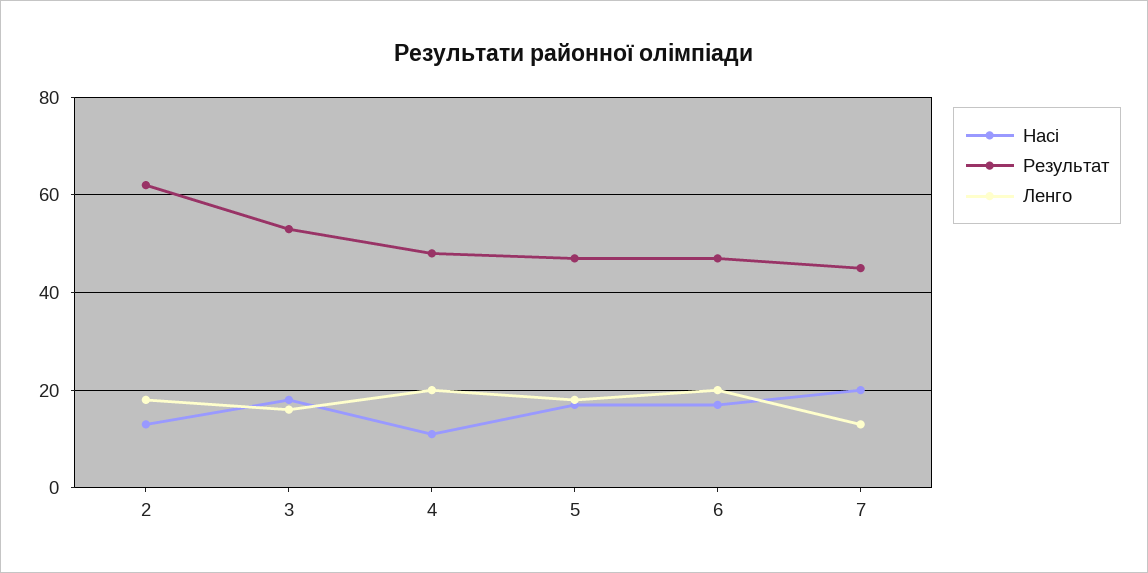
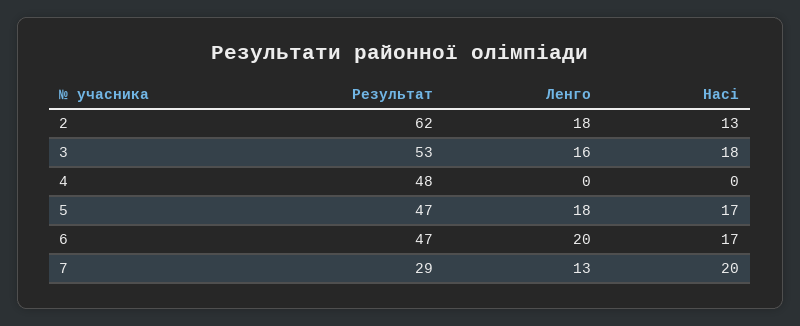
  {
    "Насі": {
      "2": 13,
      "3": 18,
-     "4": 10,
+     "4": 0,
      "5": 17,
      "6": 17,
      "7": 20
    },
    "Результат": {
      "2": 62,
      "3": 53,
      "4": 48,
      "5": 47,
      "6": 47,
-     "7": 45
+     "7": 29
    },
    "Ленго": {
      "2": 18,
      "3": 16,
-     "4": 20,
+     "4": 0,
      "5": 18,
      "6": 20,
      "7": 13
    }
  }

